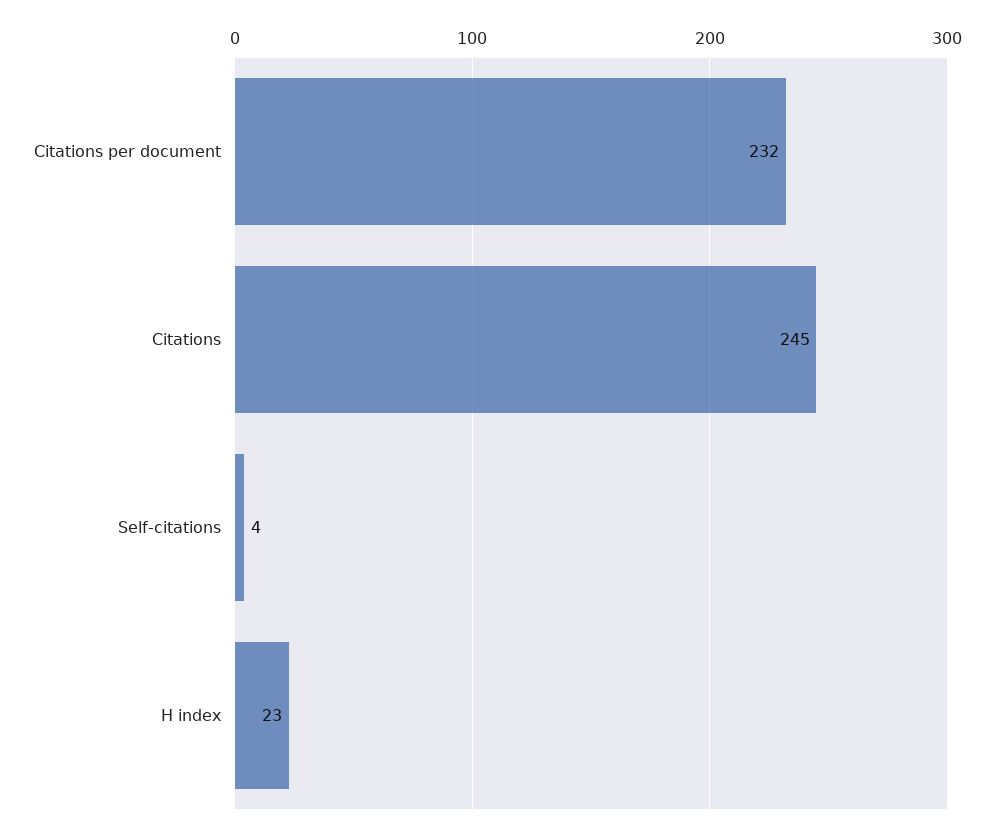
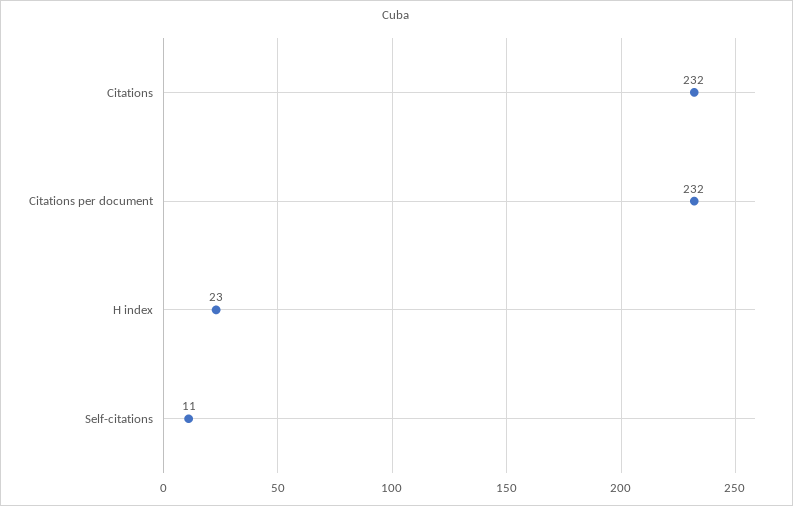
  {
    "Citations per document": 232,
-   "Citations": 245,
+   "Citations": 232,
-   "Self-citations": 4,
+   "Self-citations": 11,
    "H index": 23
  }

